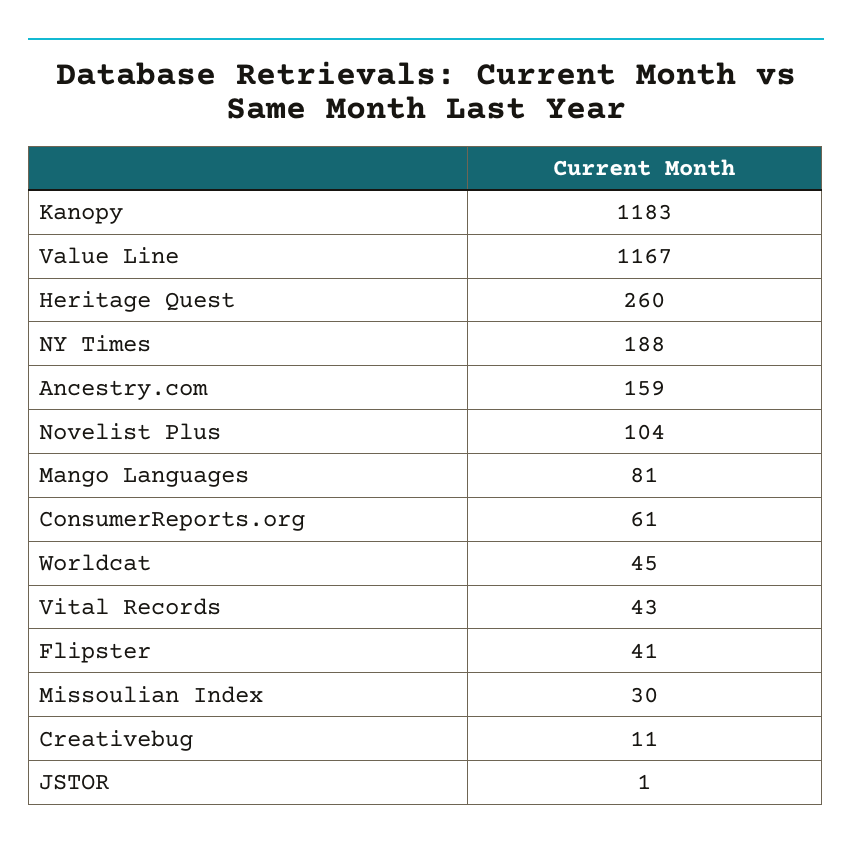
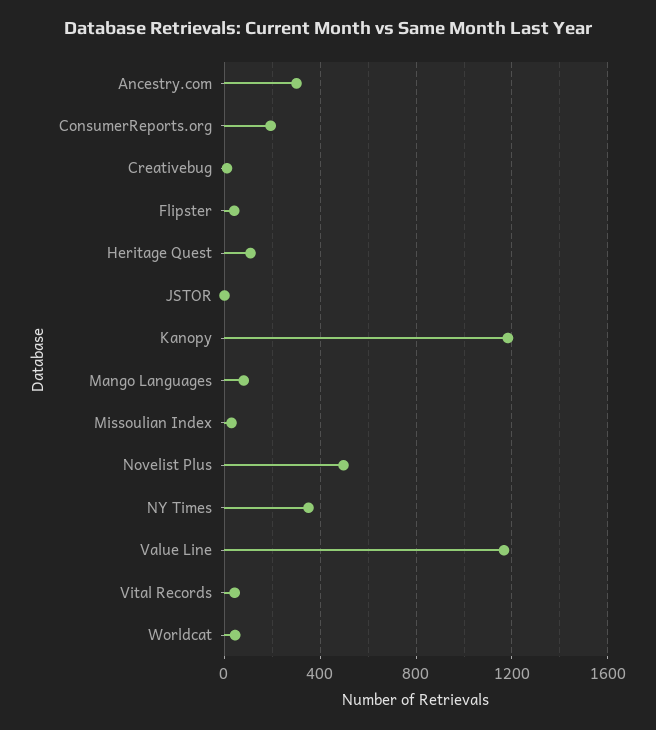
  {
    "Kanopy": 1183,
    "Value Line": 1167,
-   "Heritage Quest": 260,
+   "Heritage Quest": 100,
-   "NY Times": 188,
+   "NY Times": 350,
-   "Ancestry.com": 159,
+   "Ancestry.com": 300,
-   "Novelist Plus": 104,
+   "Novelist Plus": 500,
    "Mango Languages": 81,
-   "ConsumerReports.org": 61,
+   "ConsumerReports.org": 200,
    "Worldcat": 45,
    "Vital Records": 43,
    "Flipster": 41,
    "Missoulian Index": 30,
    "Creativebug": 11,
    "JSTOR": 1
  }

